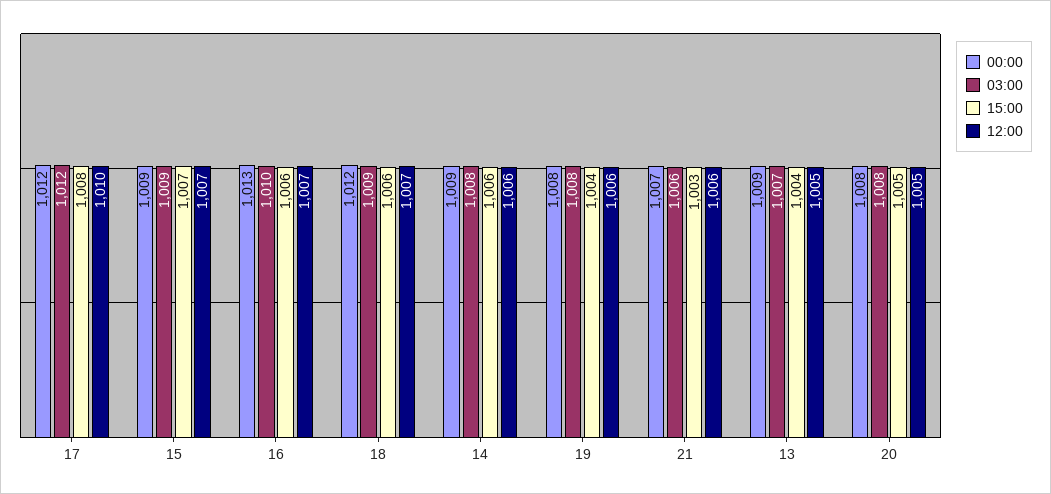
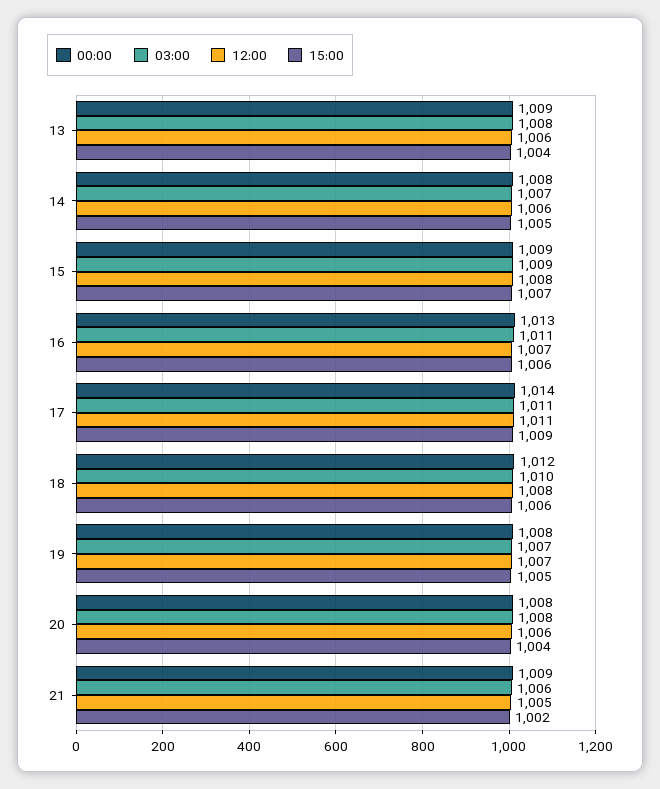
  {
    "00:00": {
-     "17": 1012,
+     "17": 1014,
      "15": 1009,
      "16": 1013,
      "18": 1012,
-     "14": 1009,
+     "14": 1008,
      "19": 1008,
-     "21": 1007,
+     "21": 1009,
      "13": 1009,
      "20": 1008
    },
    "03:00": {
-     "17": 1012,
+     "17": 1011,
      "15": 1009,
-     "16": 1010,
+     "16": 1011,
-     "18": 1009,
+     "18": 1010,
-     "14": 1008,
+     "14": 1007,
-     "19": 1008,
+     "19": 1007,
      "21": 1006,
-     "13": 1007,
+     "13": 1008,
      "20": 1008
    },
    "15:00": {
-     "17": 1008,
+     "17": 1009,
      "15": 1007,
      "16": 1006,
      "18": 1006,
-     "14": 1006,
+     "14": 1005,
-     "19": 1004,
+     "19": 1005,
-     "21": 1003,
+     "21": 1002,
      "13": 1004,
-     "20": 1005
+     "20": 1004
    },
    "12:00": {
-     "17": 1010,
+     "17": 1011,
-     "15": 1007,
+     "15": 1008,
      "16": 1007,
-     "18": 1007,
+     "18": 1008,
      "14": 1006,
-     "19": 1006,
+     "19": 1007,
-     "21": 1006,
+     "21": 1005,
-     "13": 1005,
+     "13": 1006,
-     "20": 1005
+     "20": 1006
    }
  }

